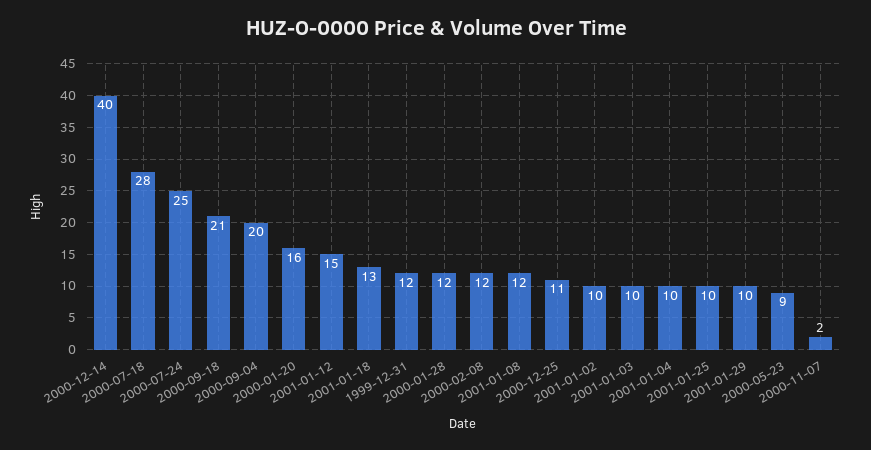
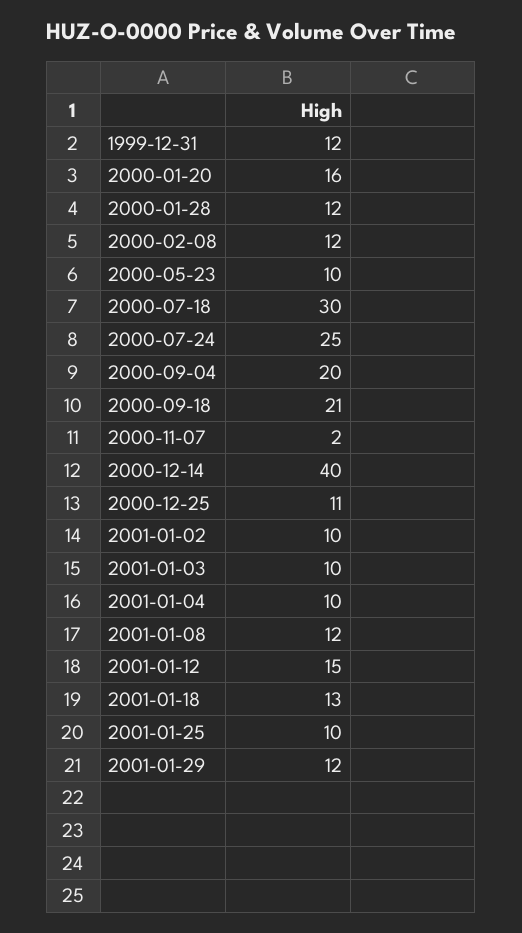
  {
    "2000-12-14": 40,
-   "2000-07-18": 28,
+   "2000-07-18": 30,
    "2000-07-24": 25,
    "2000-09-18": 21,
    "2000-09-04": 20,
    "2000-01-20": 16,
    "2001-01-12": 15,
    "2001-01-18": 13,
    "1999-12-31": 12,
    "2000-01-28": 12,
    "2000-02-08": 12,
    "2001-01-08": 12,
    "2000-12-25": 11,
    "2001-01-02": 10,
    "2001-01-03": 10,
    "2001-01-04": 10,
    "2001-01-25": 10,
-   "2001-01-29": 10,
+   "2001-01-29": 12,
-   "2000-05-23": 9,
+   "2000-05-23": 10,
    "2000-11-07": 2
  }

